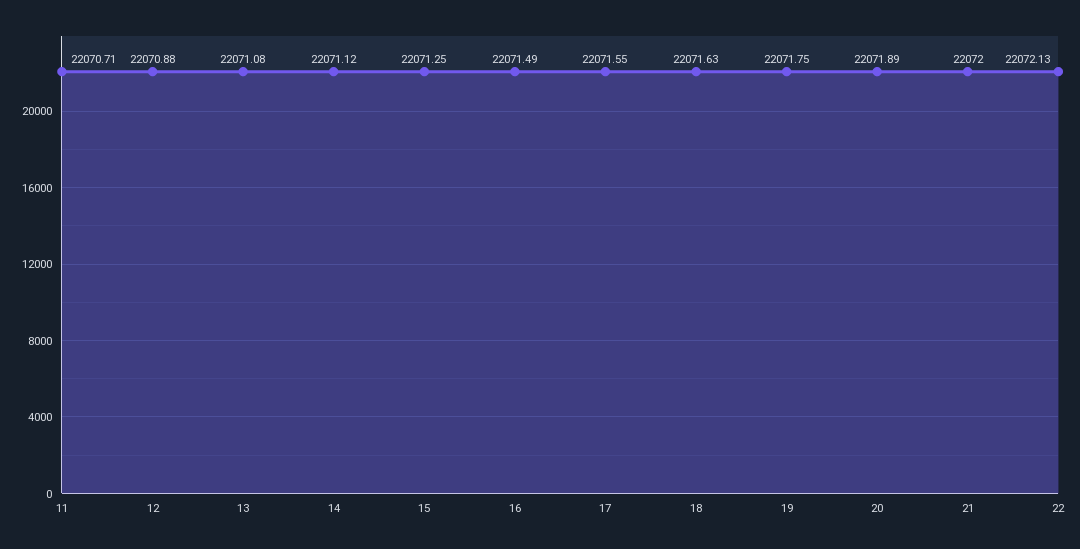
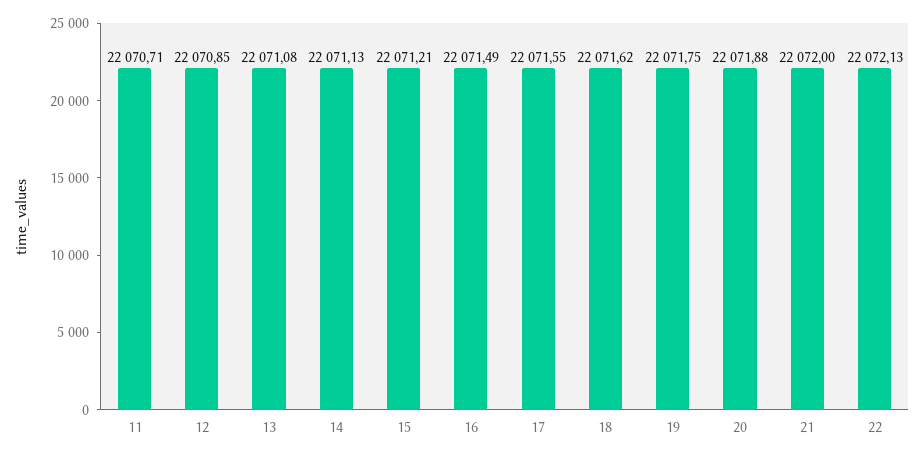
  {
    "11": 22070.71,
-   "12": 22070.88,
+   "12": 22070.85,
    "13": 22071.08,
-   "14": 22071.12,
+   "14": 22071.13,
-   "15": 22071.25,
+   "15": 22071.21,
    "16": 22071.49,
    "17": 22071.55,
-   "18": 22071.63,
+   "18": 22071.62,
    "19": 22071.75,
-   "20": 22071.89,
+   "20": 22071.88,
    "21": 22072,
    "22": 22072.13
  }

